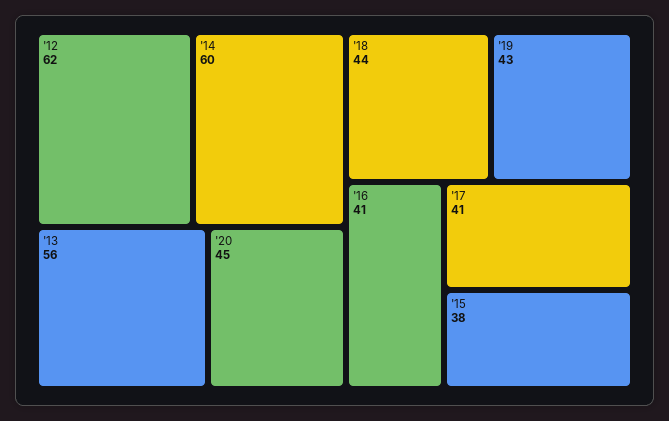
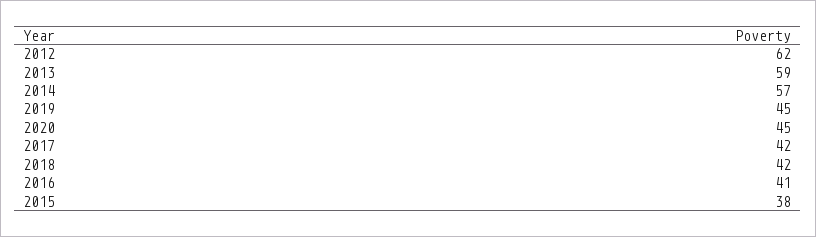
  {
    "'12": 62,
-   "'14": 60,
+   "'14": 57,
-   "'13": 56,
+   "'13": 59,
    "'20": 45,
-   "'18": 44,
+   "'18": 42,
-   "'19": 43,
+   "'19": 45,
    "'16": 41,
-   "'17": 41,
+   "'17": 42,
    "'15": 38
  }

